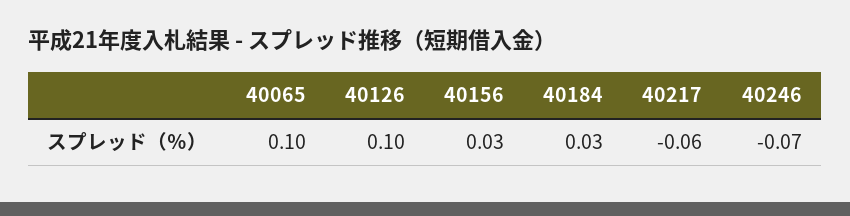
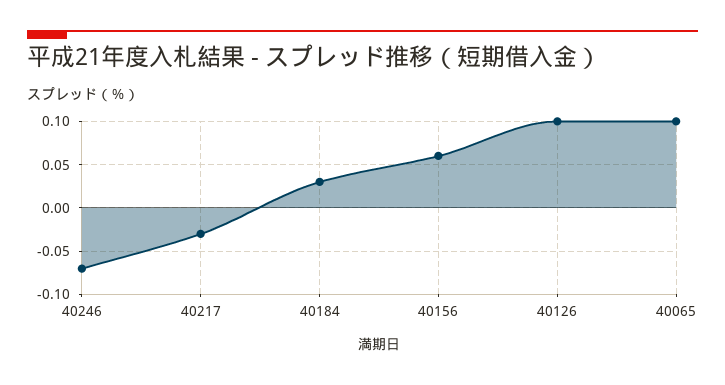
  {
    "40065": 0.1,
    "40126": 0.1,
-   "40156": 0.03,
+   "40156": 0.06,
    "40184": 0.03,
-   "40217": -0.06,
+   "40217": -0.03,
    "40246": -0.07
  }

